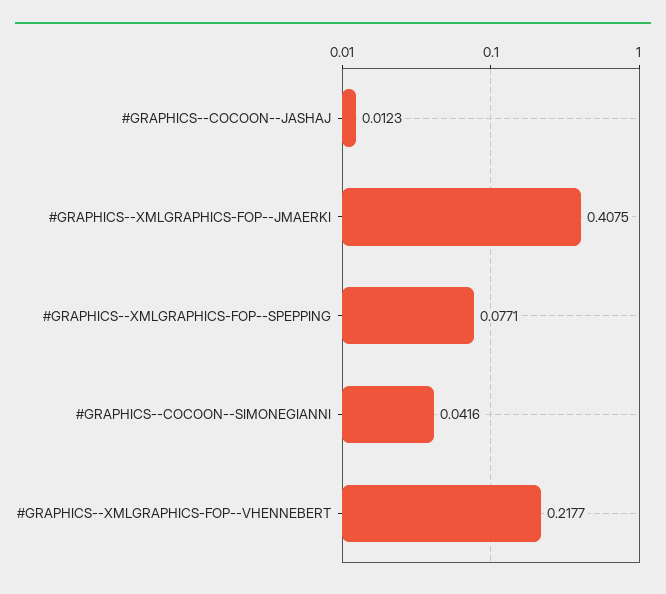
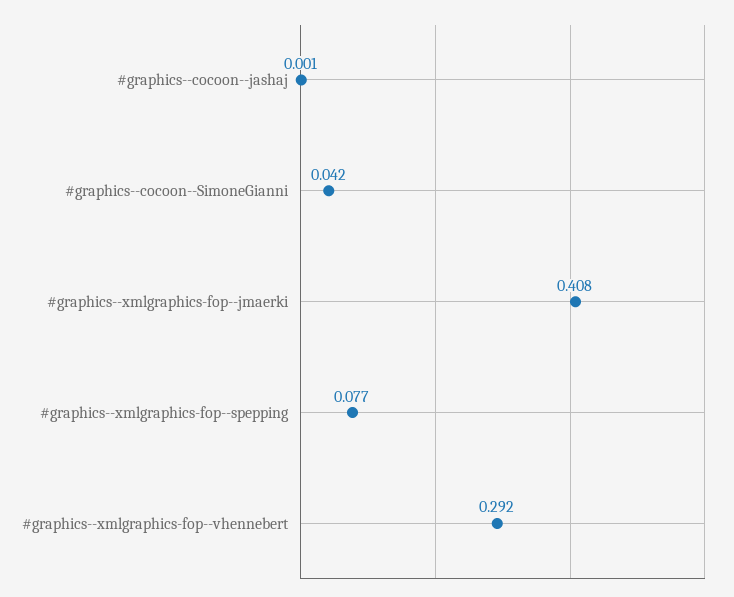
  {
-   "#GRAPHICS--COCOON--JASHAJ": 0.0123,
+   "#GRAPHICS--COCOON--JASHAJ": 0.001,
    "#GRAPHICS--XMLGRAPHICS-FOP--JMAERKI": 0.4075,
    "#GRAPHICS--XMLGRAPHICS-FOP--SPEPPING": 0.0771,
    "#GRAPHICS--COCOON--SIMONEGIANNI": 0.0416,
-   "#GRAPHICS--XMLGRAPHICS-FOP--VHENNEBERT": 0.2177
+   "#GRAPHICS--XMLGRAPHICS-FOP--VHENNEBERT": 0.292
  }

